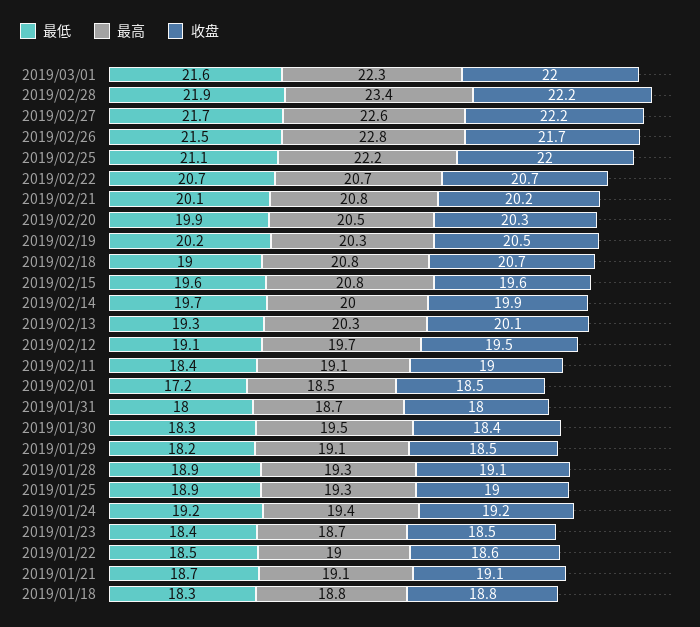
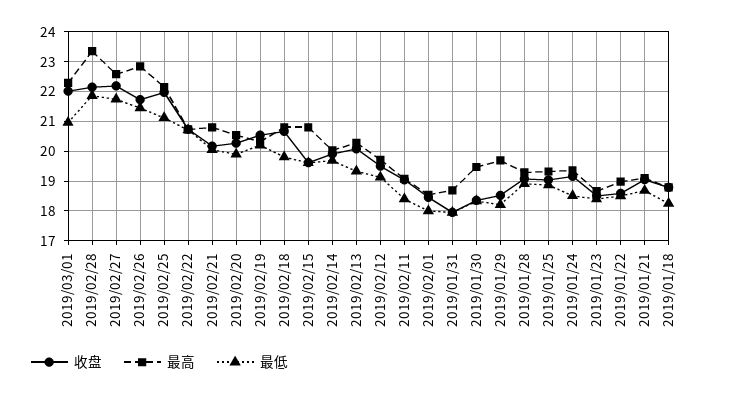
  {
    "最低": {
-     "2019/03/01": 21.6,
+     "2019/03/01": 21,
      "2019/02/28": 21.9,
      "2019/02/27": 21.7,
      "2019/02/26": 21.5,
      "2019/02/25": 21.1,
      "2019/02/22": 20.7,
      "2019/02/21": 20.1,
      "2019/02/20": 19.9,
      "2019/02/19": 20.2,
-     "2019/02/18": 19,
+     "2019/02/18": 19.75,
      "2019/02/15": 19.6,
      "2019/02/14": 19.7,
      "2019/02/13": 19.3,
      "2019/02/12": 19.1,
      "2019/02/11": 18.4,
-     "2019/02/01": 17.2,
+     "2019/02/01": 18,
      "2019/01/31": 18,
      "2019/01/30": 18.3,
      "2019/01/29": 18.2,
      "2019/01/28": 18.9,
      "2019/01/25": 18.9,
-     "2019/01/24": 19.2,
+     "2019/01/24": 18.5,
      "2019/01/23": 18.4,
      "2019/01/22": 18.5,
      "2019/01/21": 18.7,
      "2019/01/18": 18.3
    },
    "最高": {
      "2019/03/01": 22.3,
      "2019/02/28": 23.4,
      "2019/02/27": 22.6,
      "2019/02/26": 22.8,
      "2019/02/25": 22.2,
      "2019/02/22": 20.7,
      "2019/02/21": 20.8,
      "2019/02/20": 20.5,
      "2019/02/19": 20.3,
      "2019/02/18": 20.8,
      "2019/02/15": 20.8,
      "2019/02/14": 20,
      "2019/02/13": 20.3,
      "2019/02/12": 19.7,
      "2019/02/11": 19.1,
      "2019/02/01": 18.5,
      "2019/01/31": 18.7,
      "2019/01/30": 19.5,
-     "2019/01/29": 19.1,
+     "2019/01/29": 19.75,
      "2019/01/28": 19.3,
      "2019/01/25": 19.3,
      "2019/01/24": 19.4,
      "2019/01/23": 18.7,
      "2019/01/22": 19,
      "2019/01/21": 19.1,
      "2019/01/18": 18.8
    },
    "收盘": {
      "2019/03/01": 22,
      "2019/02/28": 22.2,
      "2019/02/27": 22.2,
      "2019/02/26": 21.7,
      "2019/02/25": 22,
      "2019/02/22": 20.7,
      "2019/02/21": 20.2,
      "2019/02/20": 20.3,
      "2019/02/19": 20.5,
      "2019/02/18": 20.7,
      "2019/02/15": 19.6,
      "2019/02/14": 19.9,
      "2019/02/13": 20.1,
      "2019/02/12": 19.5,
      "2019/02/11": 19,
      "2019/02/01": 18.5,
      "2019/01/31": 18,
      "2019/01/30": 18.4,
      "2019/01/29": 18.5,
      "2019/01/28": 19.1,
      "2019/01/25": 19,
      "2019/01/24": 19.2,
      "2019/01/23": 18.5,
      "2019/01/22": 18.6,
      "2019/01/21": 19.1,
      "2019/01/18": 18.8
    }
  }

